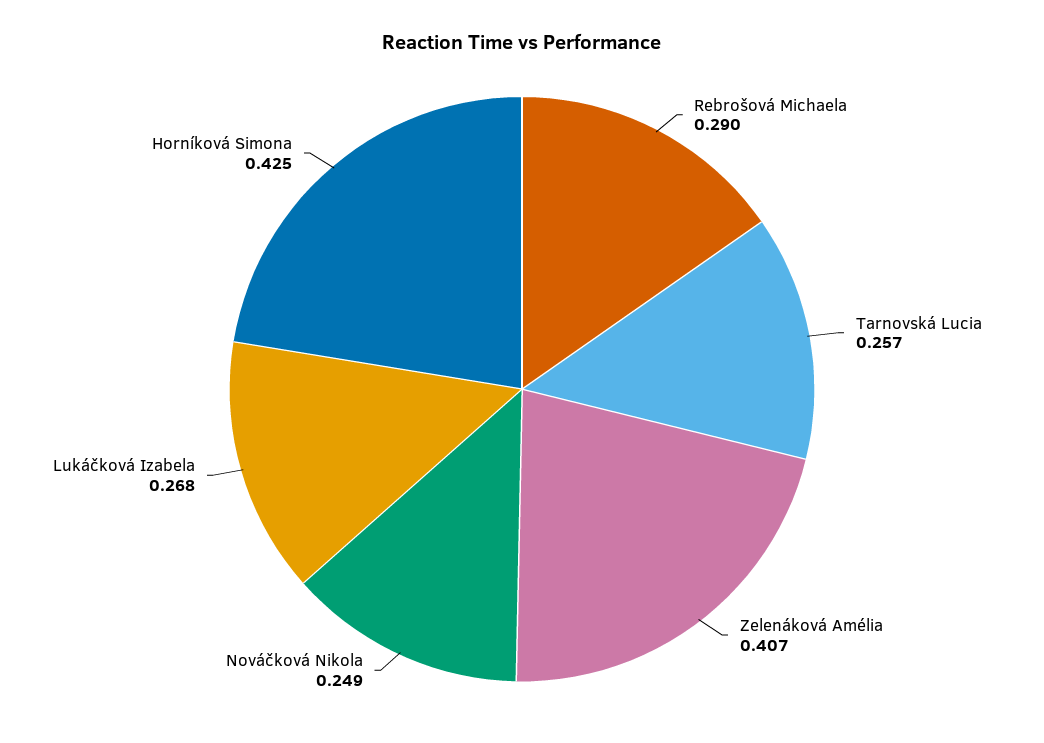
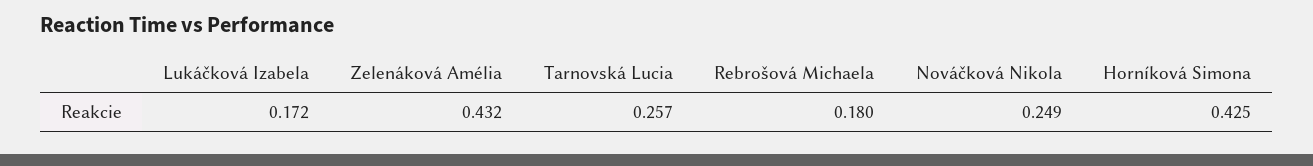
  {
-   "Rebrošová Michaela": 0.29,
+   "Rebrošová Michaela": 0.18,
    "Tarnovská Lucia": 0.257,
-   "Zelenáková Amélia": 0.407,
+   "Zelenáková Amélia": 0.432,
    "Nováčková Nikola": 0.249,
-   "Lukáčková Izabela": 0.268,
+   "Lukáčková Izabela": 0.172,
    "Horníková Simona": 0.425
  }

